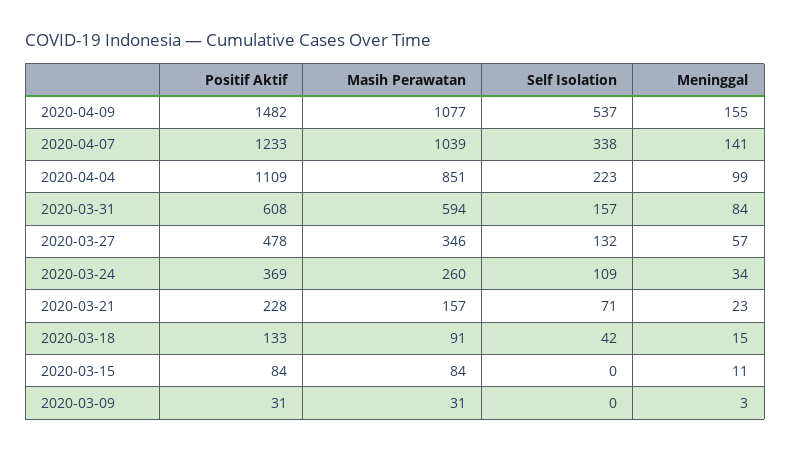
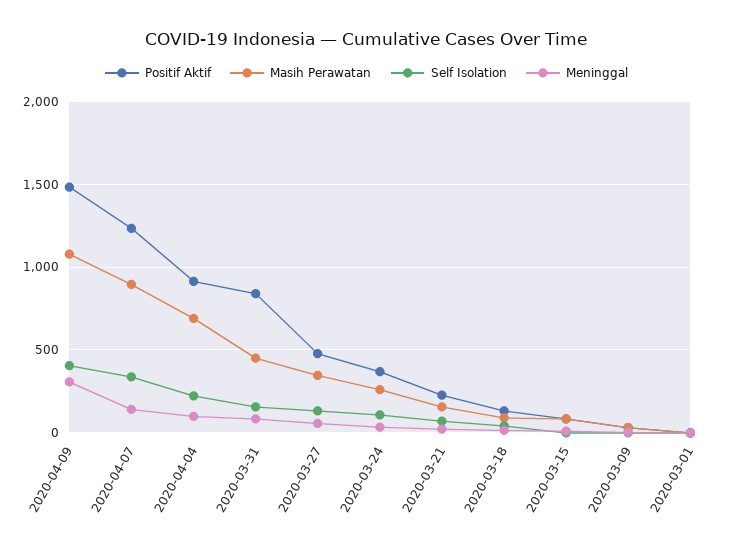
  {
    "Positif Aktif": {
      "2020-04-09": 1482,
      "2020-04-07": 1233,
-     "2020-04-04": 1109,
+     "2020-04-04": 900,
-     "2020-03-31": 608,
+     "2020-03-31": 850,
      "2020-03-27": 478,
      "2020-03-24": 369,
      "2020-03-21": 228,
      "2020-03-18": 133,
      "2020-03-15": 84,
-     "2020-03-09": 31
+     "2020-03-09": 31,
+     "2020-03-01": 0
    },
    "Masih Perawatan": {
      "2020-04-09": 1077,
-     "2020-04-07": 1039,
+     "2020-04-07": 900,
-     "2020-04-04": 851,
+     "2020-04-04": 700,
-     "2020-03-31": 594,
+     "2020-03-31": 450,
      "2020-03-27": 346,
      "2020-03-24": 260,
      "2020-03-21": 157,
      "2020-03-18": 91,
      "2020-03-15": 84,
-     "2020-03-09": 31
+     "2020-03-09": 31,
+     "2020-03-01": 0
    },
    "Self Isolation": {
-     "2020-04-09": 537,
+     "2020-04-09": 400,
      "2020-04-07": 338,
      "2020-04-04": 223,
      "2020-03-31": 157,
      "2020-03-27": 132,
      "2020-03-24": 109,
      "2020-03-21": 71,
      "2020-03-18": 42,
      "2020-03-15": 0,
-     "2020-03-09": 0
+     "2020-03-09": 0,
+     "2020-03-01": 0
    },
    "Meninggal": {
-     "2020-04-09": 155,
+     "2020-04-09": 300,
      "2020-04-07": 141,
      "2020-04-04": 99,
      "2020-03-31": 84,
      "2020-03-27": 57,
      "2020-03-24": 34,
      "2020-03-21": 23,
      "2020-03-18": 15,
      "2020-03-15": 11,
-     "2020-03-09": 3
+     "2020-03-09": 3,
+     "2020-03-01": 0
    }
  }

